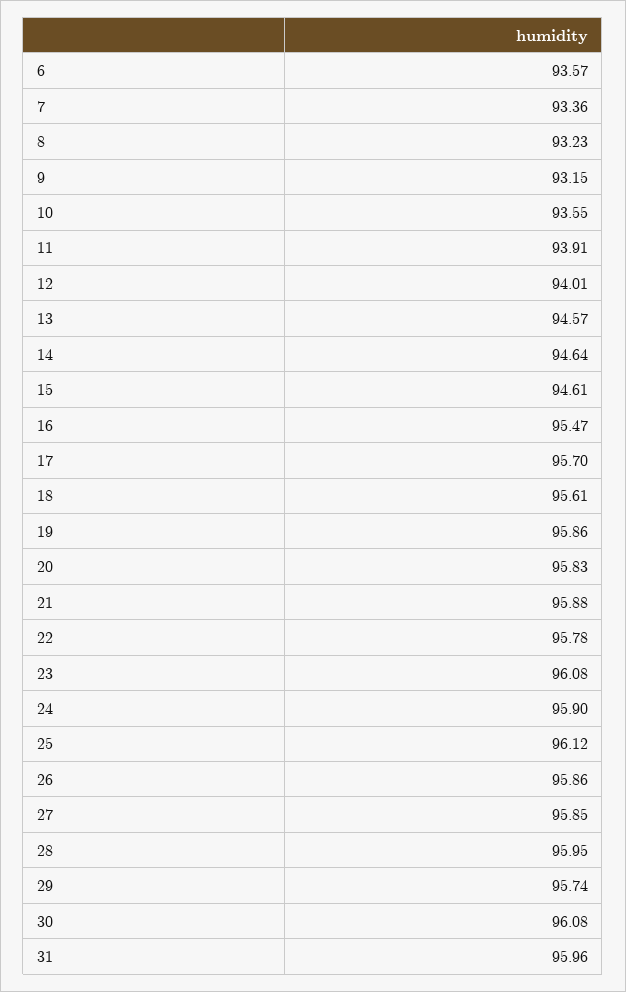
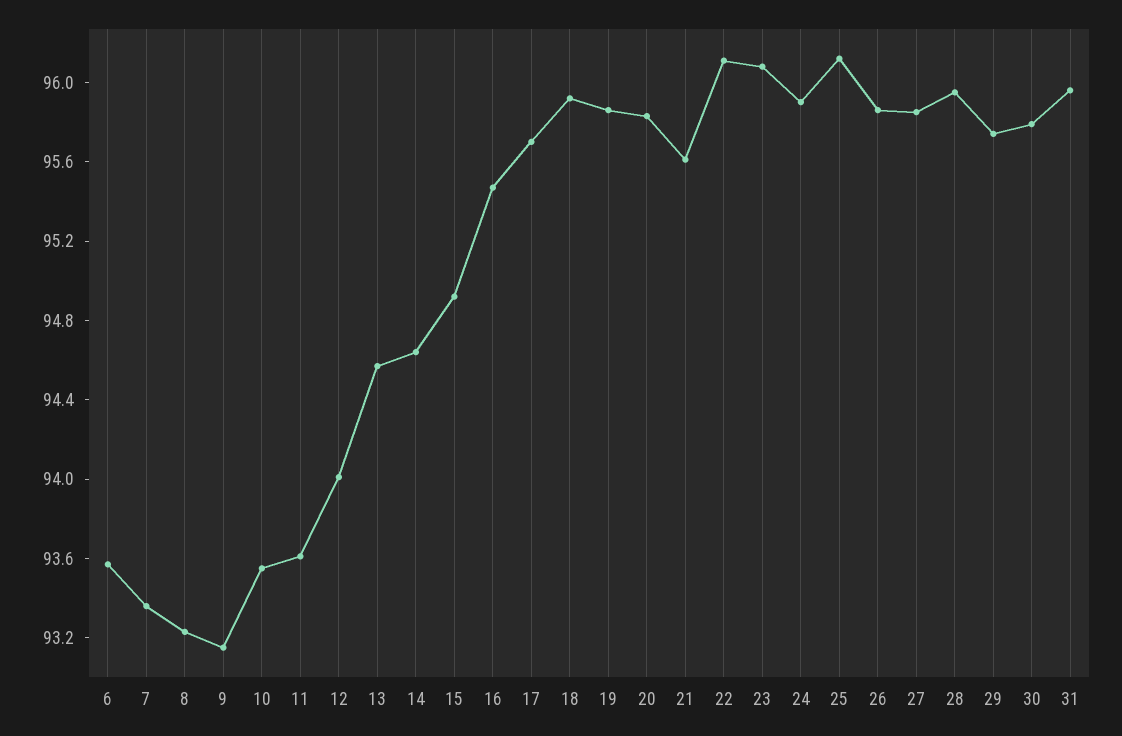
  {
    "6": 93.57,
    "7": 93.36,
    "8": 93.23,
    "9": 93.15,
    "10": 93.55,
-   "11": 93.91,
+   "11": 93.6,
    "12": 94.01,
    "13": 94.57,
    "14": 94.64,
-   "15": 94.61,
+   "15": 94.9,
    "16": 95.47,
    "17": 95.7,
-   "18": 95.61,
+   "18": 95.9,
    "19": 95.86,
    "20": 95.83,
-   "21": 95.88,
+   "21": 95.6,
-   "22": 95.78,
+   "22": 96.1,
    "23": 96.08,
    "24": 95.9,
    "25": 96.12,
    "26": 95.86,
    "27": 95.85,
    "28": 95.95,
    "29": 95.74,
-   "30": 96.08,
+   "30": 95.8,
    "31": 95.96
  }

